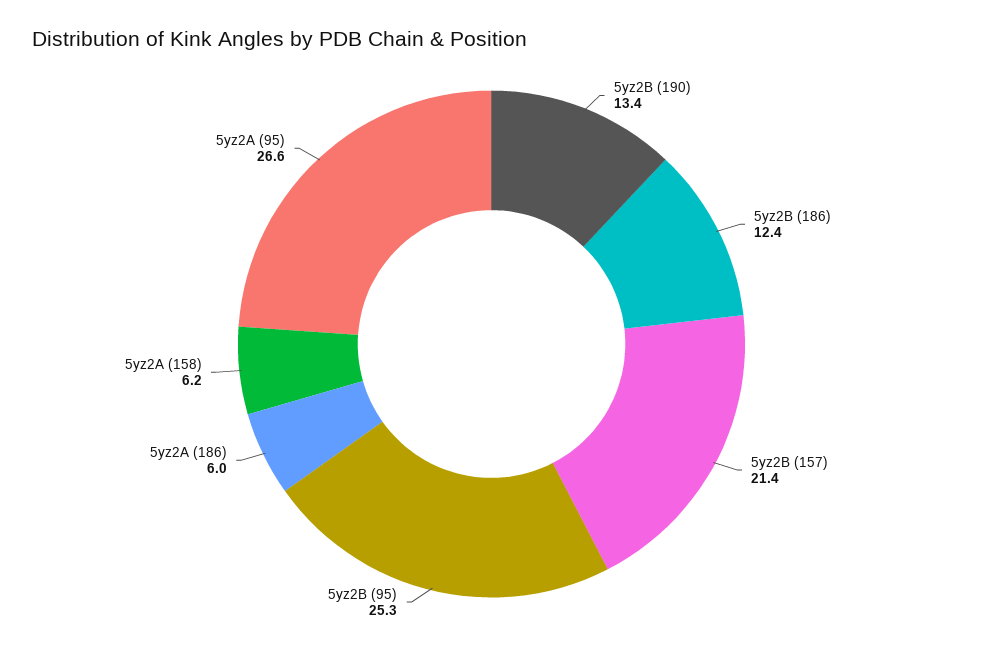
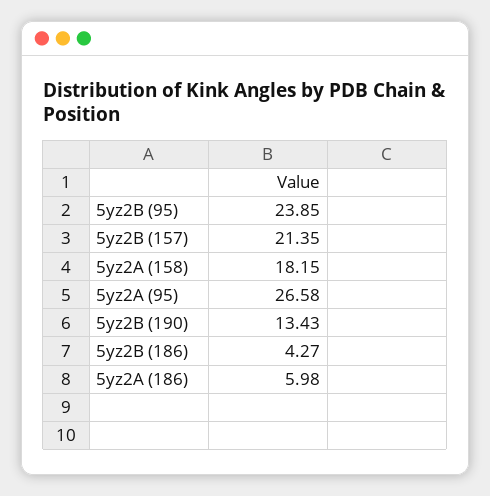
  {
    "5yz2B (190)": 13.43,
-   "5yz2B (186)": 12.4,
+   "5yz2B (186)": 4.27,
    "5yz2B (157)": 21.35,
-   "5yz2B (95)": 25.3,
+   "5yz2B (95)": 23.85,
    "5yz2A (186)": 5.98,
-   "5yz2A (158)": 6.2,
+   "5yz2A (158)": 18.15,
    "5yz2A (95)": 26.58
  }

